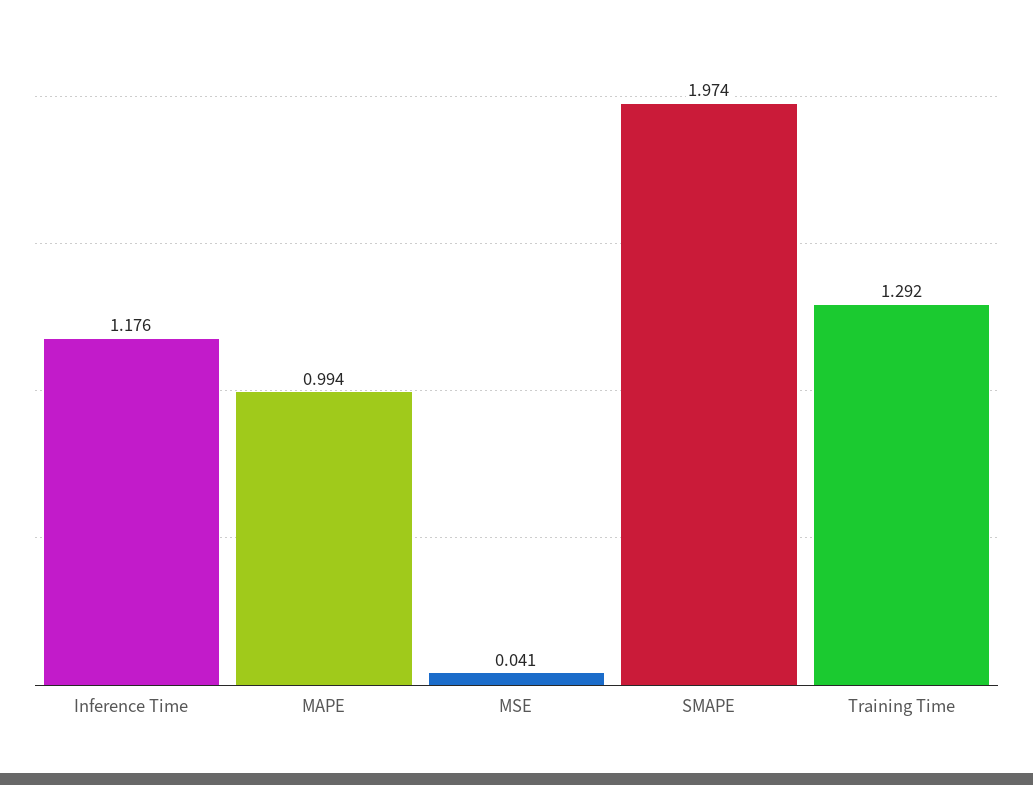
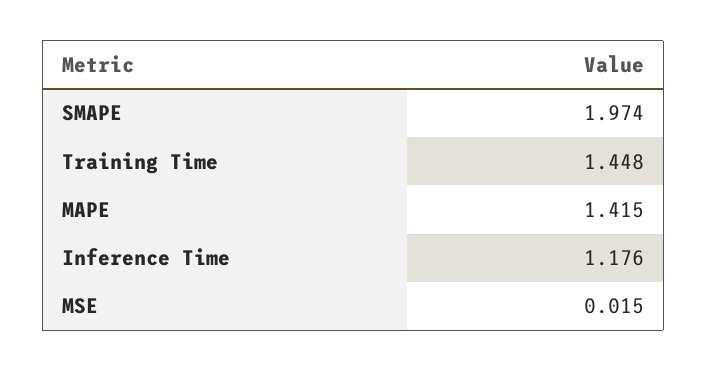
  {
    "Inference Time": 1.176,
-   "MAPE": 0.994,
+   "MAPE": 1.415,
-   "MSE": 0.041,
+   "MSE": 0.015,
    "SMAPE": 1.974,
-   "Training Time": 1.292
+   "Training Time": 1.448
  }

